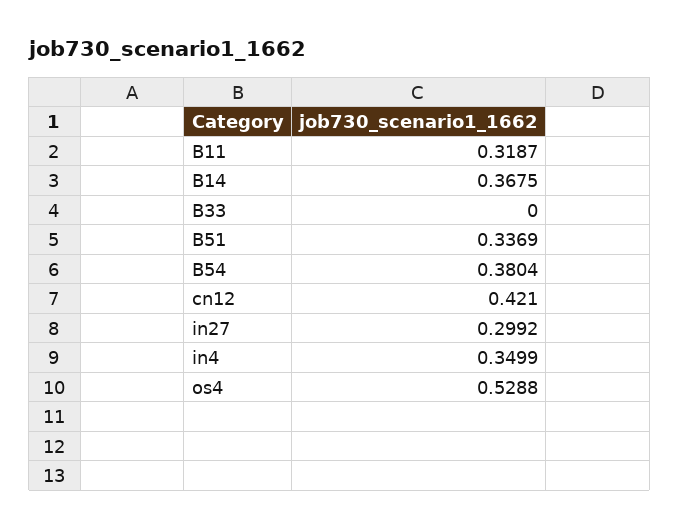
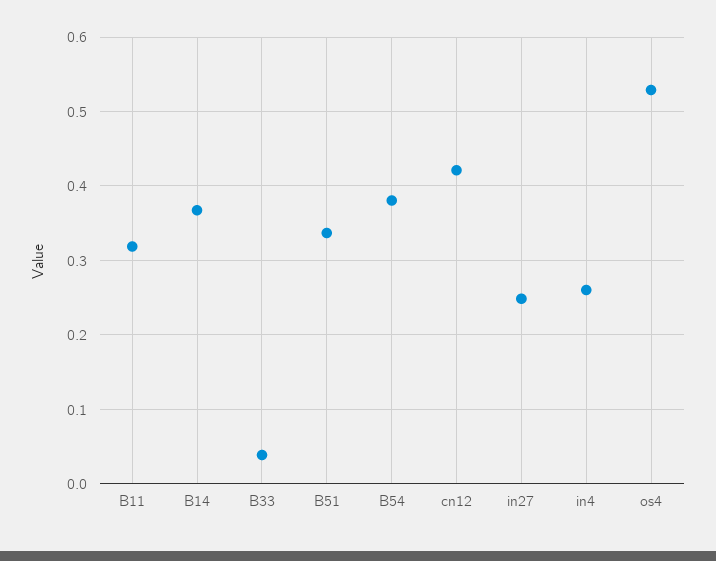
  {
    "B11": 0.3187,
    "B14": 0.3675,
-   "B33": 0,
+   "B33": 0.04,
    "B51": 0.3369,
    "B54": 0.3804,
    "cn12": 0.421,
-   "in27": 0.2992,
+   "in27": 0.25,
-   "in4": 0.3499,
+   "in4": 0.26,
    "os4": 0.5288
  }

